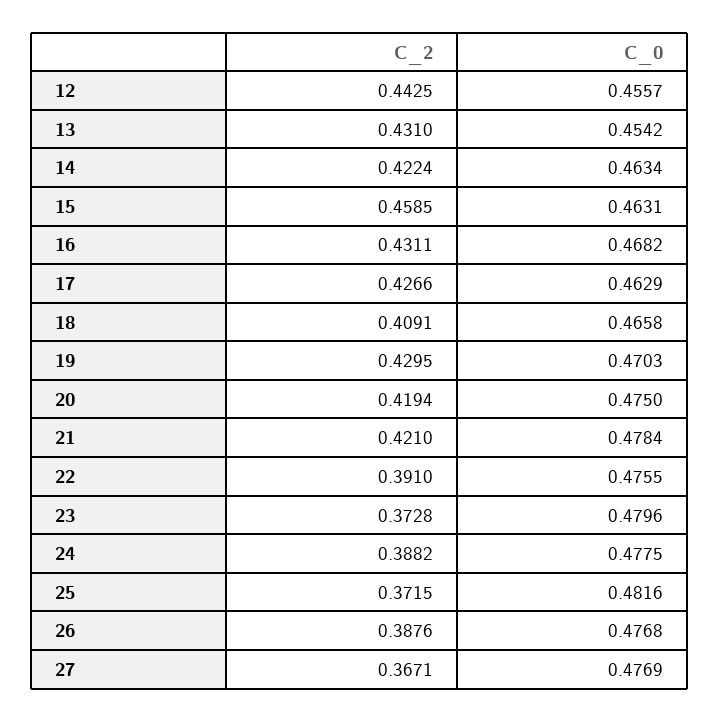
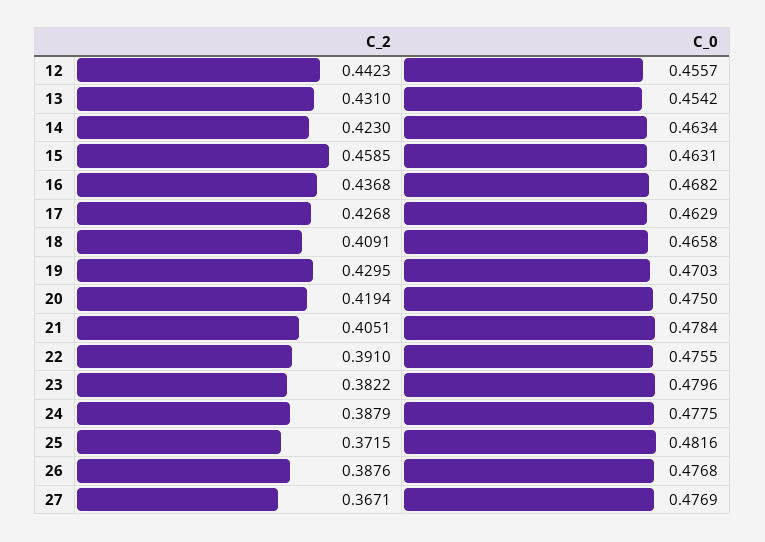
  {
    "C_2": {
-     "12": 0.4425,
+     "12": 0.4423,
      "13": 0.431,
-     "14": 0.4224,
+     "14": 0.423,
      "15": 0.4585,
-     "16": 0.4311,
+     "16": 0.4368,
-     "17": 0.4266,
+     "17": 0.4268,
      "18": 0.4091,
      "19": 0.4295,
      "20": 0.4194,
-     "21": 0.421,
+     "21": 0.4051,
      "22": 0.391,
-     "23": 0.3728,
+     "23": 0.3822,
-     "24": 0.3882,
+     "24": 0.3879,
      "25": 0.3715,
      "26": 0.3876,
      "27": 0.3671
    },
    "C_0": {
      "12": 0.4557,
      "13": 0.4542,
      "14": 0.4634,
      "15": 0.4631,
      "16": 0.4682,
      "17": 0.4629,
      "18": 0.4658,
      "19": 0.4703,
      "20": 0.475,
      "21": 0.4784,
      "22": 0.4755,
      "23": 0.4796,
      "24": 0.4775,
      "25": 0.4816,
      "26": 0.4768,
      "27": 0.4769
    }
  }

